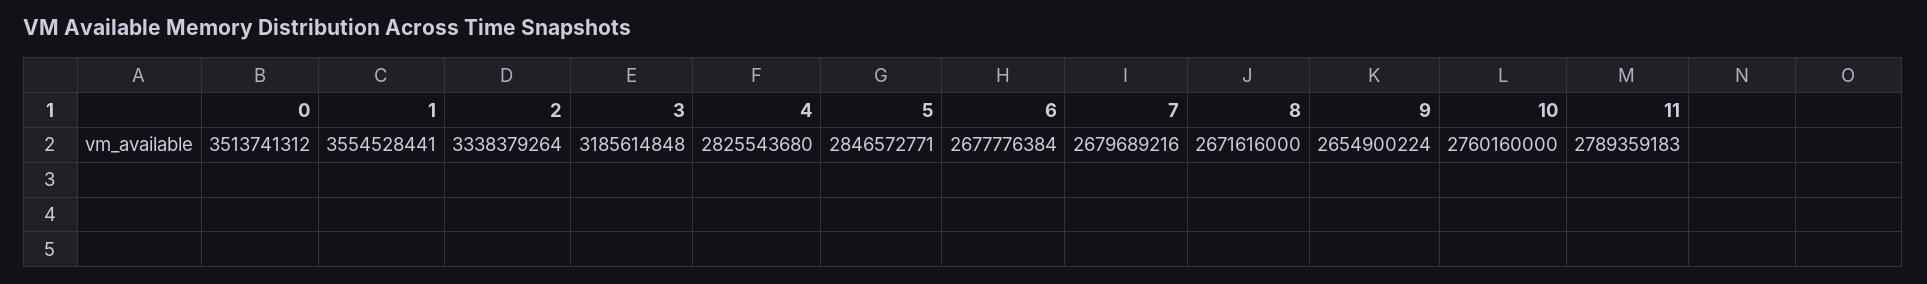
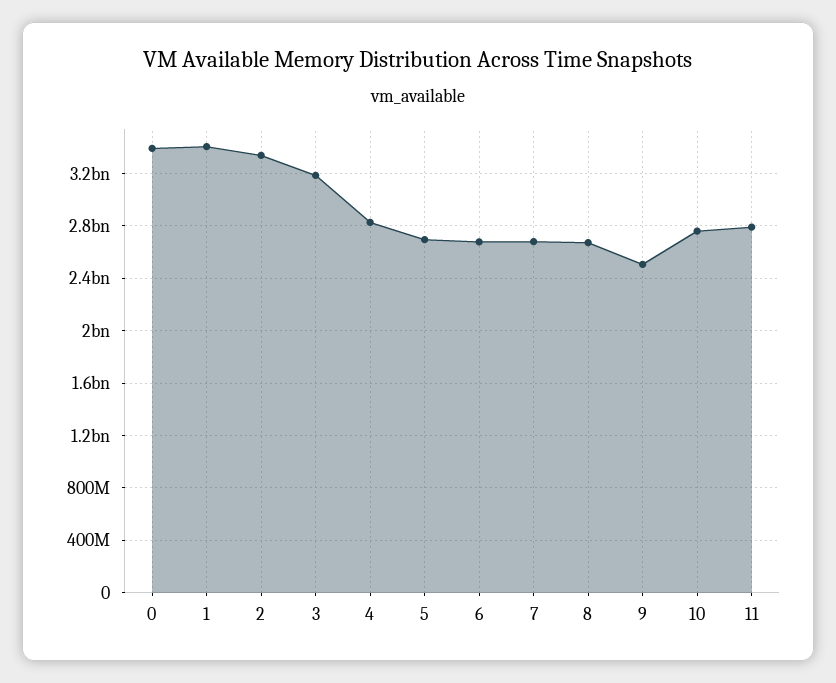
  {
-   "0": 3513741312,
+   "0": 3400000000,
-   "1": 3554528441,
+   "1": 3400000000,
    "2": 3338379264,
    "3": 3185614848,
    "4": 2825543680,
-   "5": 2846572771,
+   "5": 2700000000,
    "6": 2677776384,
    "7": 2679689216,
    "8": 2671616000,
-   "9": 2654900224,
+   "9": 2500000000,
    "10": 2760160000,
    "11": 2789359183
  }

